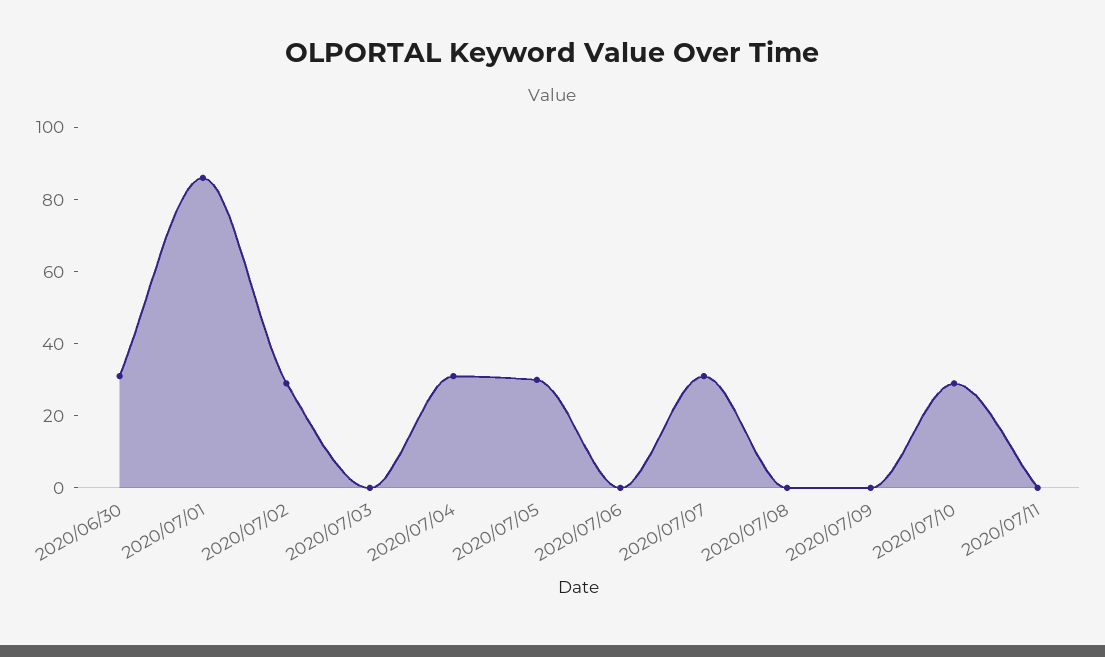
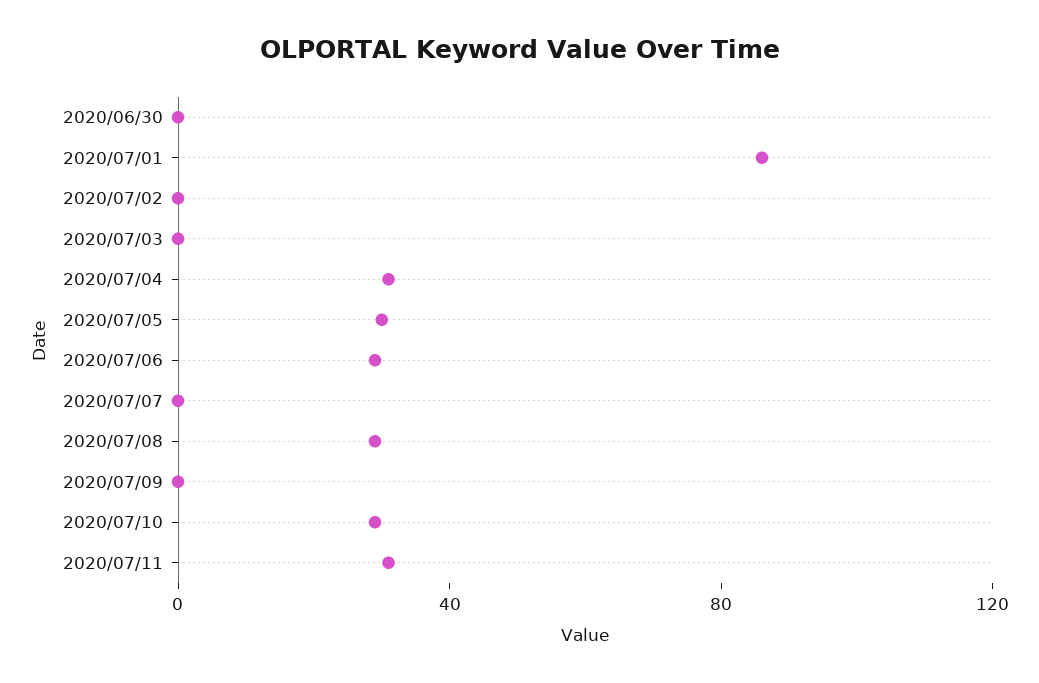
  {
-   "2020/06/30": 30,
+   "2020/06/30": 0,
    "2020/07/01": 85,
-   "2020/07/02": 30,
+   "2020/07/02": 0,
    "2020/07/03": 0,
    "2020/07/04": 30,
    "2020/07/05": 30,
-   "2020/07/06": 0,
+   "2020/07/06": 30,
-   "2020/07/07": 30,
+   "2020/07/07": 0,
-   "2020/07/08": 0,
+   "2020/07/08": 30,
    "2020/07/09": 0,
    "2020/07/10": 30,
-   "2020/07/11": 0
+   "2020/07/11": 30
  }

